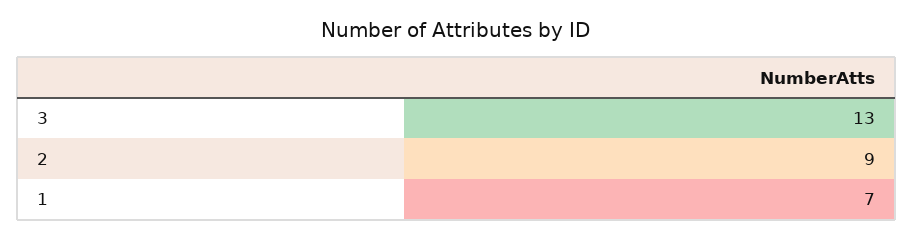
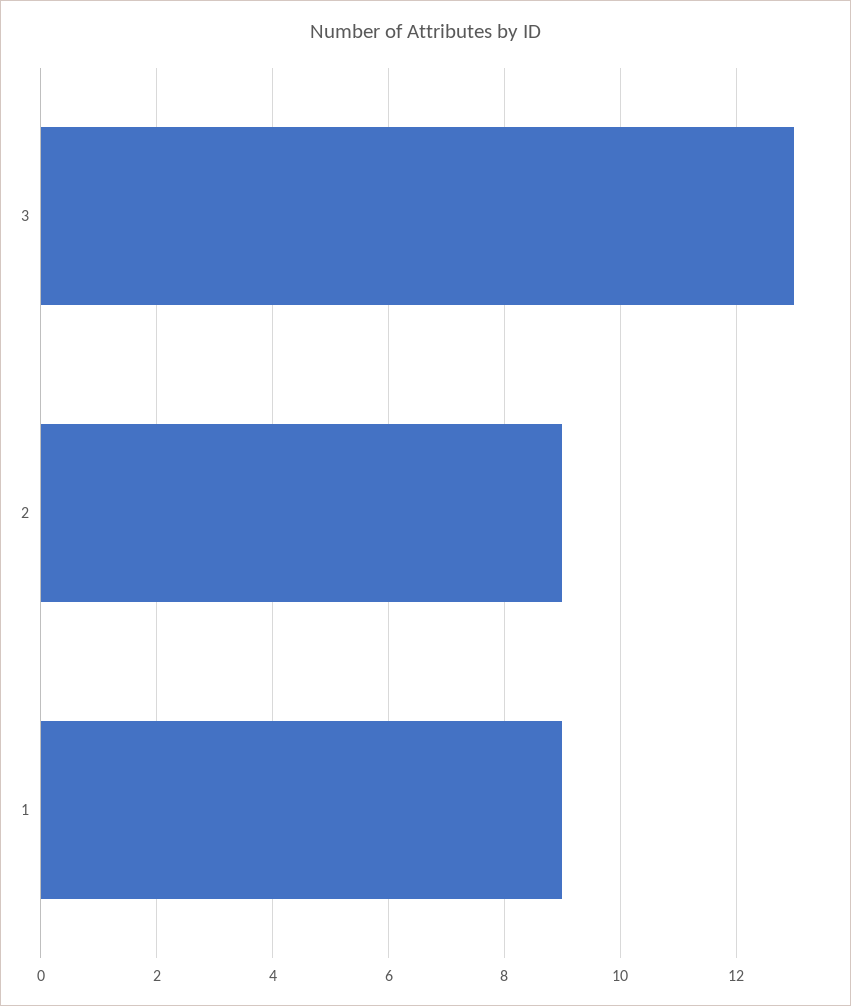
  {
    "3": 13,
    "2": 9,
-   "1": 7
+   "1": 9
  }

